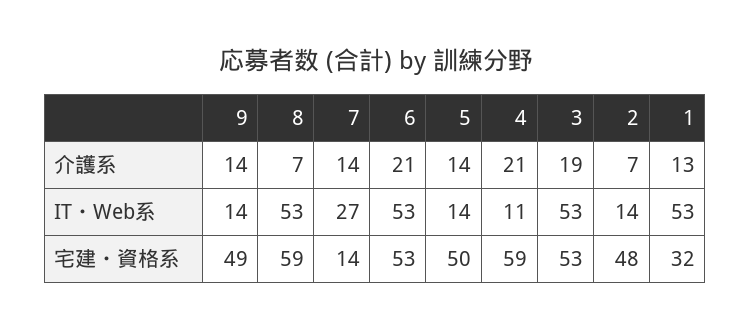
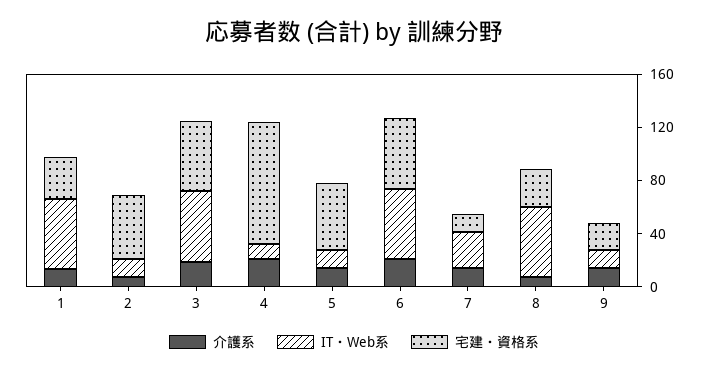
  {
    "介護系": {
      "9": 14,
      "8": 7,
      "7": 14,
      "6": 21,
      "5": 14,
      "4": 21,
      "3": 19,
      "2": 7,
      "1": 13
    },
    "IT・Web系": {
      "9": 14,
      "8": 53,
      "7": 27,
      "6": 53,
      "5": 14,
      "4": 11,
      "3": 53,
      "2": 14,
      "1": 53
    },
    "宅建・資格系": {
-     "9": 49,
+     "9": 20,
-     "8": 59,
+     "8": 30,
      "7": 14,
      "6": 53,
      "5": 50,
-     "4": 59,
+     "4": 90,
      "3": 53,
      "2": 48,
      "1": 32
    }
  }

